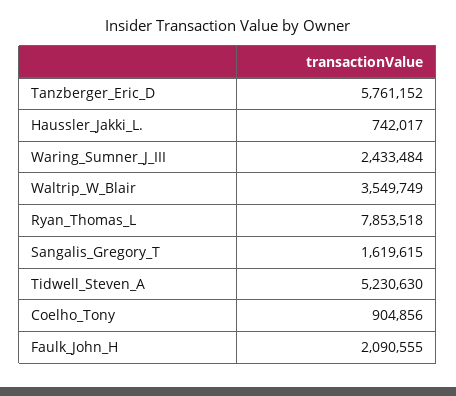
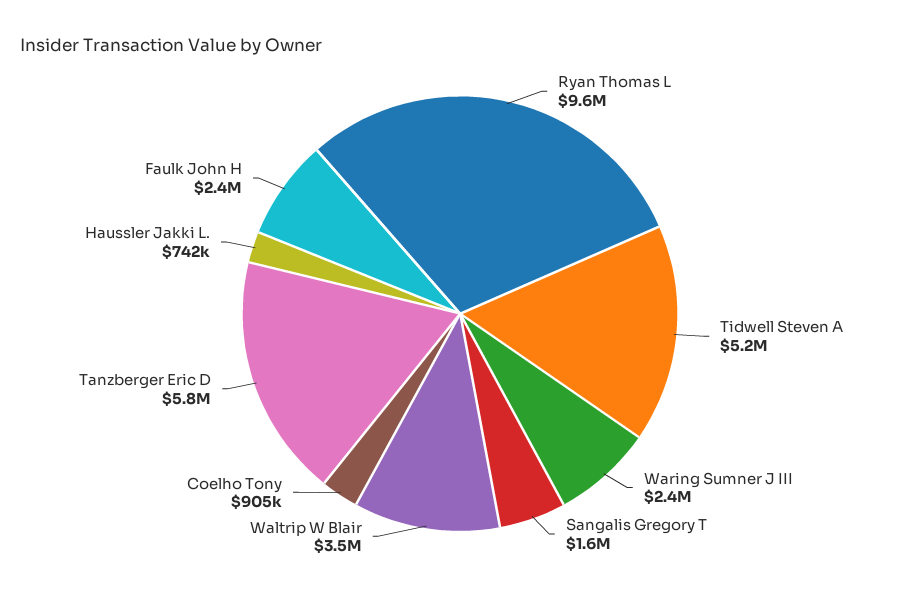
  {
    "Tanzberger_Eric_D": 5761152,
    "Haussler_Jakki_L.": 742017,
    "Waring_Sumner_J_III": 2433484,
    "Waltrip_W_Blair": 3549749,
-   "Ryan_Thomas_L": 7853518,
+   "Ryan_Thomas_L": 9600000,
    "Sangalis_Gregory_T": 1619615,
    "Tidwell_Steven_A": 5230630,
    "Coelho_Tony": 904856,
-   "Faulk_John_H": 2090555
+   "Faulk_John_H": 2400000
  }

